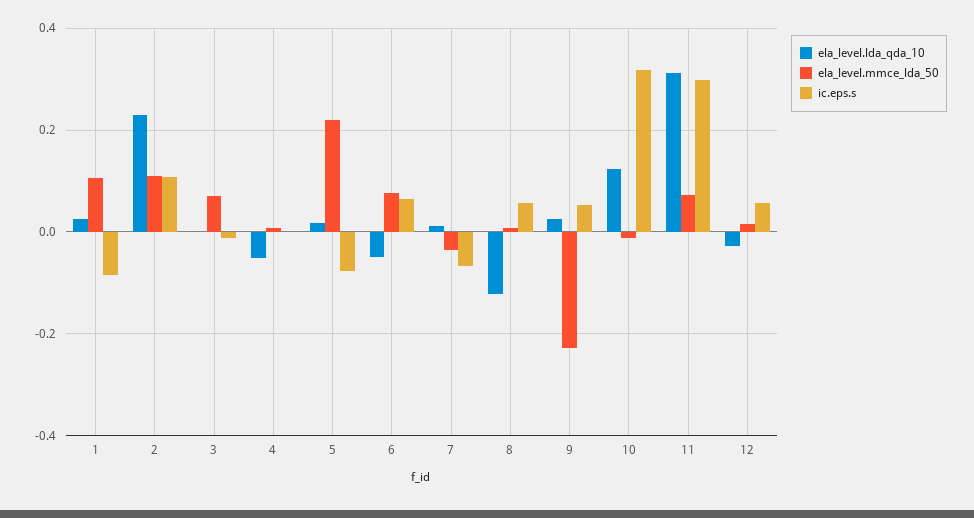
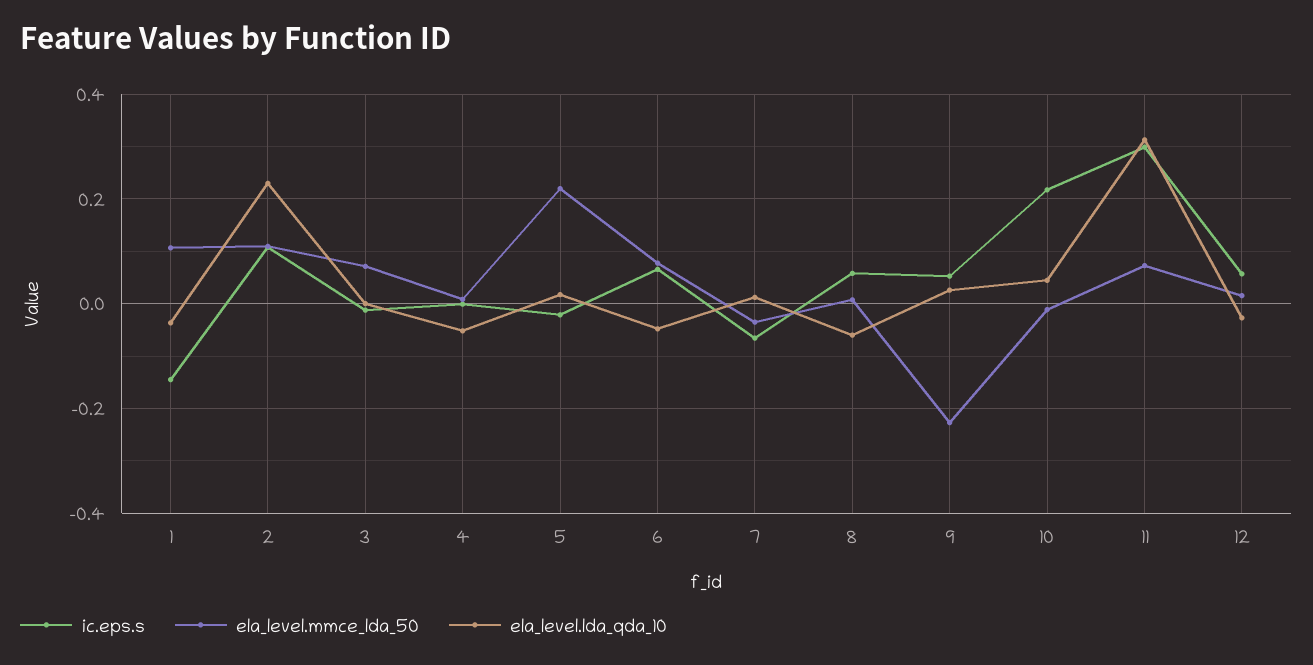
  {
    "ela_level.lda_qda_10": {
-     "1": 0.02,
+     "1": -0.04,
      "2": 0.22,
      "3": 0,
      "4": -0.06,
      "5": 0.02,
      "6": -0.04,
      "7": 0.02,
-     "8": -0.12,
+     "8": -0.06,
      "9": 0.02,
-     "10": 0.12,
+     "10": 0.04,
      "11": 0.32,
      "12": -0.02
    },
    "ela_level.mmce_lda_50": {
      "1": 0.1,
      "2": 0.1,
      "3": 0.08,
      "4": 0,
      "5": 0.22,
      "6": 0.08,
      "7": -0.04,
      "8": 0,
      "9": -0.22,
      "10": -0.02,
      "11": 0.08,
      "12": 0.02
    },
    "ic.eps.s": {
-     "1": -0.08,
+     "1": -0.14,
      "2": 0.1,
      "3": -0.02,
      "4": 0,
-     "5": -0.08,
+     "5": -0.02,
      "6": 0.06,
      "7": -0.06,
      "8": 0.06,
      "9": 0.06,
-     "10": 0.32,
+     "10": 0.22,
      "11": 0.3,
      "12": 0.06
    }
  }

